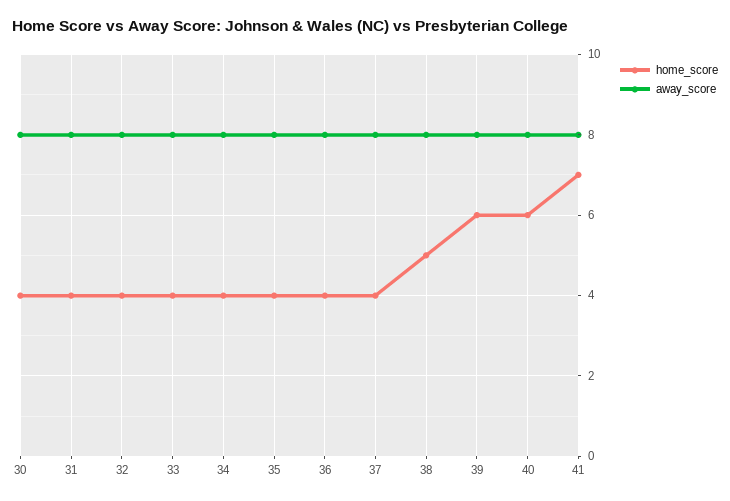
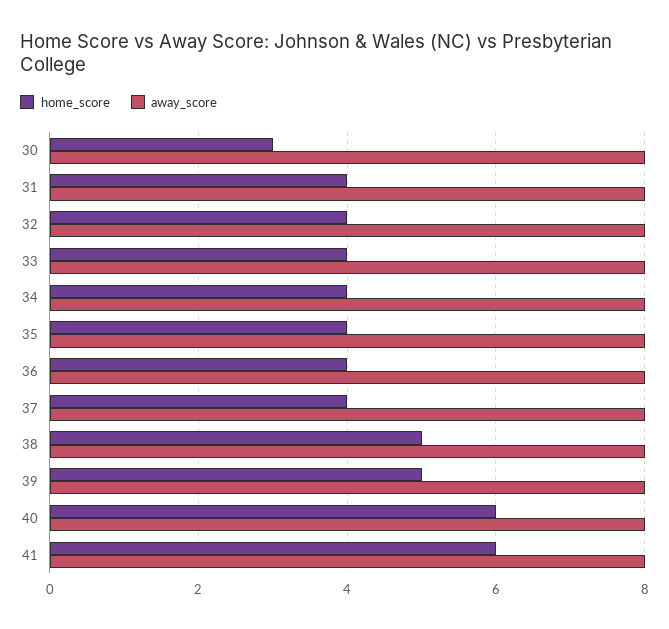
  {
    "home_score": {
-     "30": 4,
+     "30": 3,
      "31": 4,
      "32": 4,
      "33": 4,
      "34": 4,
      "35": 4,
      "36": 4,
      "37": 4,
      "38": 5,
-     "39": 6,
+     "39": 5,
      "40": 6,
-     "41": 7
+     "41": 6
    },
    "away_score": {
      "30": 8,
      "31": 8,
      "32": 8,
      "33": 8,
      "34": 8,
      "35": 8,
      "36": 8,
      "37": 8,
      "38": 8,
      "39": 8,
      "40": 8,
      "41": 8
    }
  }

